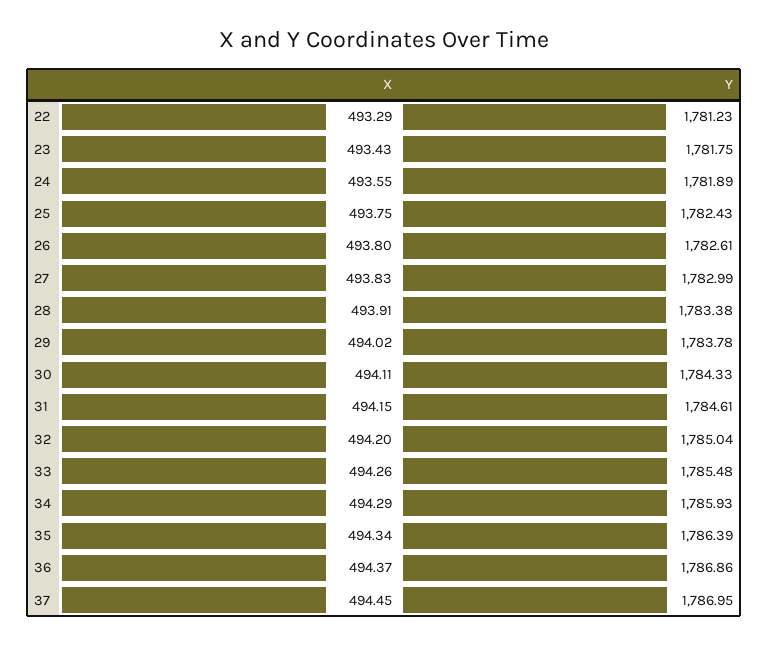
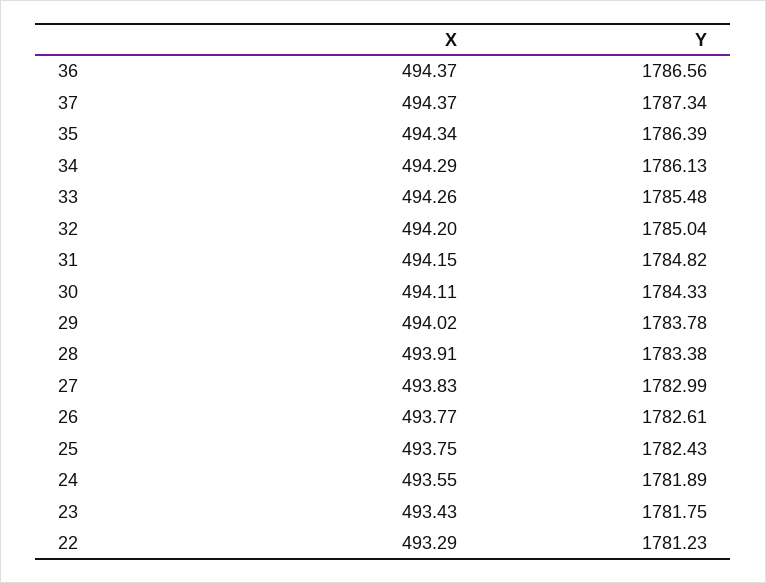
  {
    "X": {
      "22": 493.29,
      "23": 493.43,
      "24": 493.55,
      "25": 493.75,
-     "26": 493.8,
+     "26": 493.77,
      "27": 493.83,
      "28": 493.91,
      "29": 494.02,
      "30": 494.11,
      "31": 494.15,
      "32": 494.2,
      "33": 494.26,
      "34": 494.29,
      "35": 494.34,
      "36": 494.37,
-     "37": 494.45
+     "37": 494.37
    },
    "Y": {
      "22": 1781.23,
      "23": 1781.75,
      "24": 1781.89,
      "25": 1782.43,
      "26": 1782.61,
      "27": 1782.99,
      "28": 1783.38,
      "29": 1783.78,
      "30": 1784.33,
-     "31": 1784.61,
+     "31": 1784.82,
      "32": 1785.04,
      "33": 1785.48,
-     "34": 1785.93,
+     "34": 1786.13,
      "35": 1786.39,
-     "36": 1786.86,
+     "36": 1786.56,
-     "37": 1786.95
+     "37": 1787.34
    }
  }

